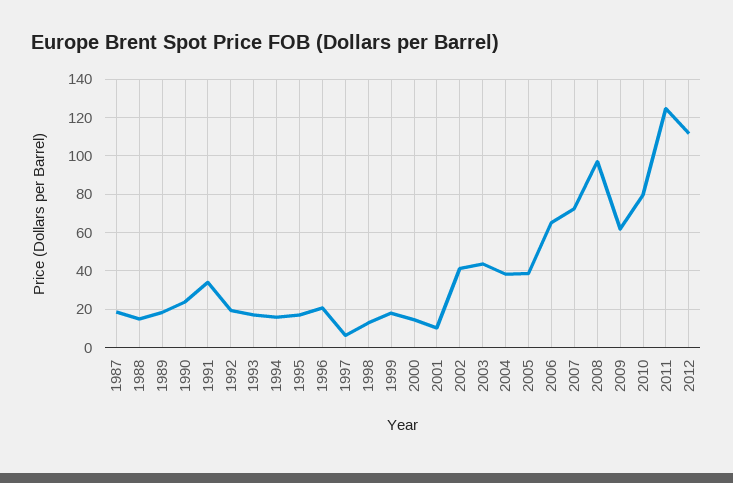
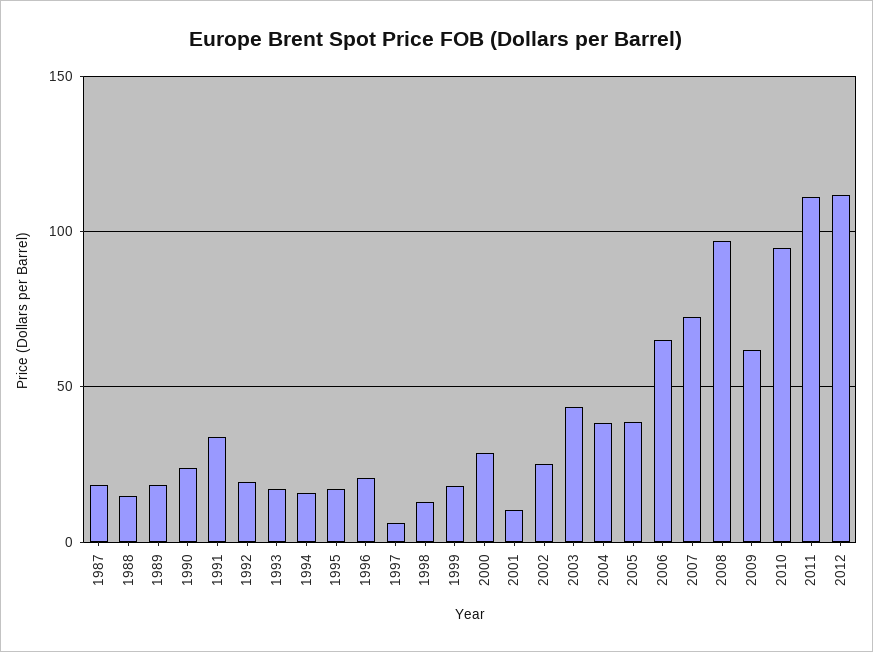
  {
    "1987": 20,
    "1988": 15,
    "1989": 20,
    "1990": 25,
    "1991": 35,
    "1992": 20,
    "1993": 15,
    "1994": 15,
    "1995": 15,
    "1996": 20,
    "1997": 5,
    "1998": 15,
    "1999": 20,
-   "2000": 15,
+   "2000": 30,
    "2001": 10,
-   "2002": 40,
+   "2002": 25,
    "2003": 45,
    "2004": 40,
    "2005": 40,
    "2006": 65,
    "2007": 70,
    "2008": 95,
    "2009": 60,
-   "2010": 80,
+   "2010": 95,
-   "2011": 125,
+   "2011": 110,
    "2012": 110
  }

